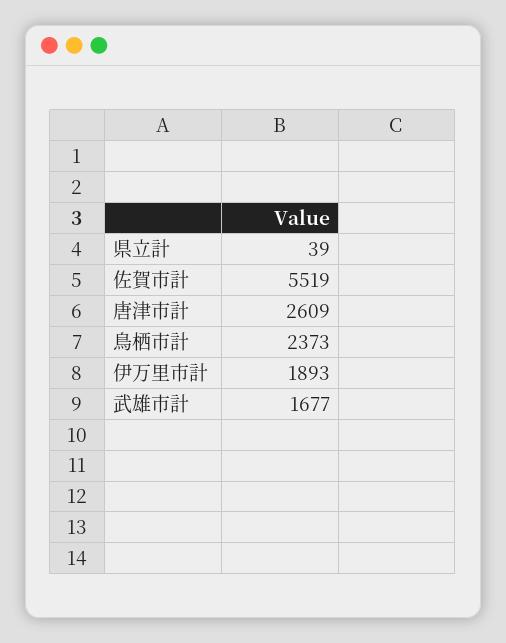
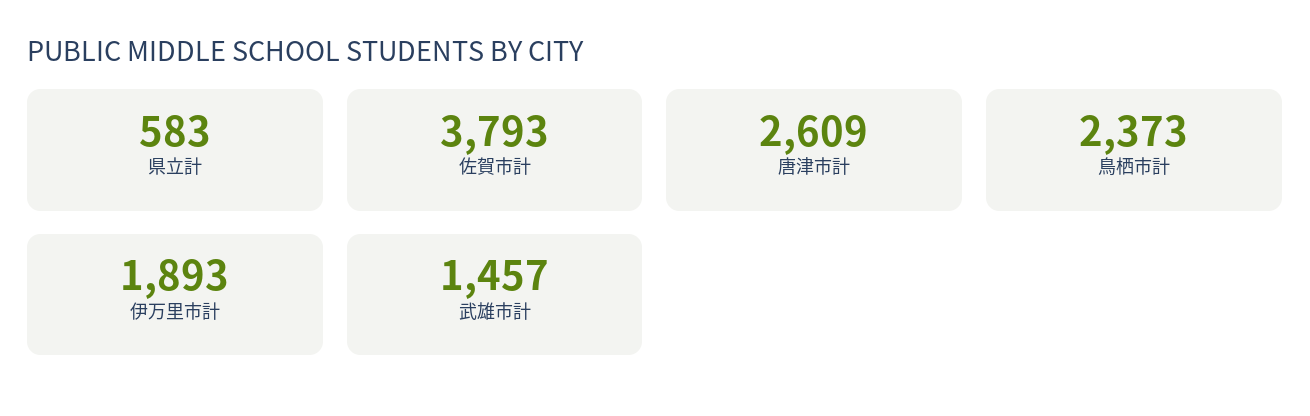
  {
-   "県立計": 39,
+   "県立計": 583,
-   "佐賀市計": 5519,
+   "佐賀市計": 3793,
    "唐津市計": 2609,
    "鳥栖市計": 2373,
    "伊万里市計": 1893,
-   "武雄市計": 1677
+   "武雄市計": 1457
  }

